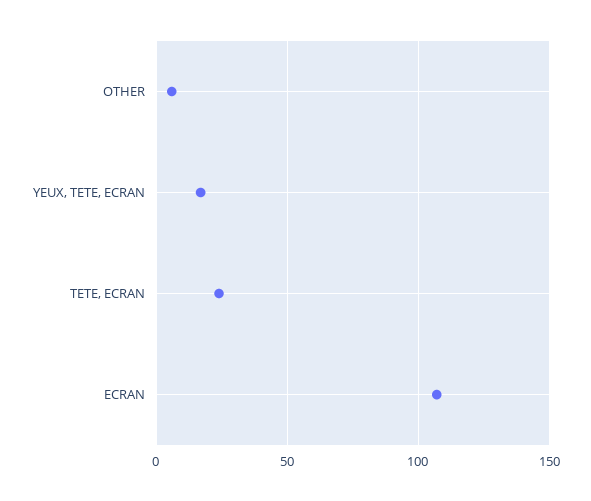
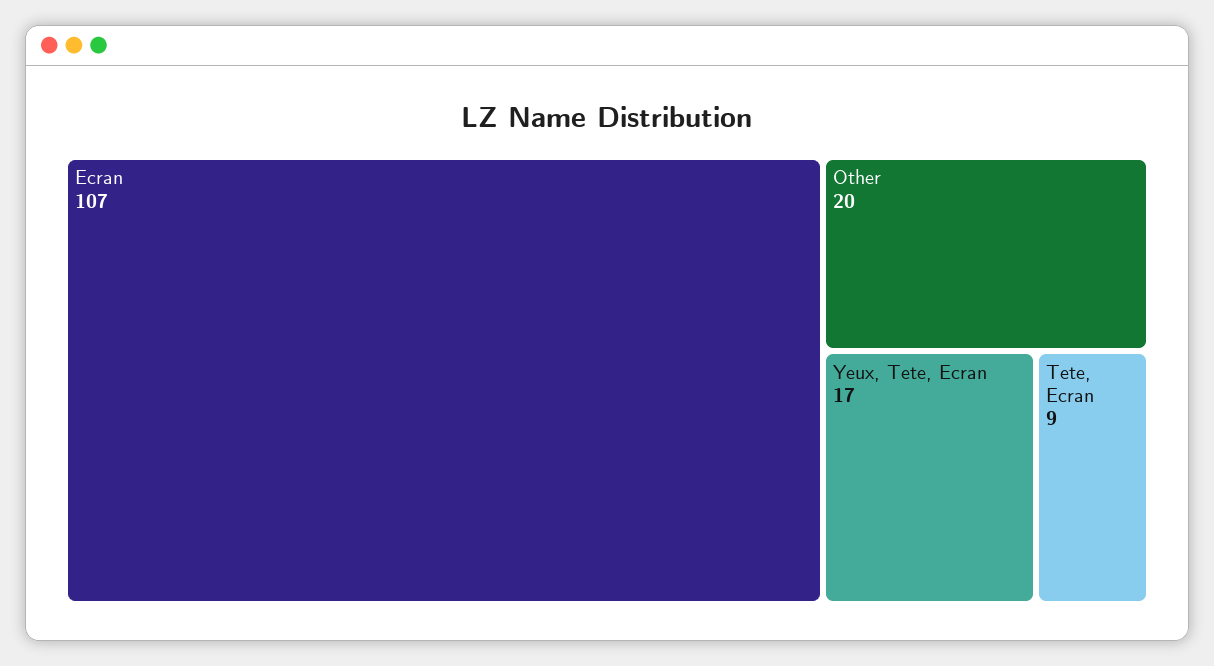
  {
-   "OTHER": 5,
+   "OTHER": 20,
    "YEUX, TETE, ECRAN": 17,
-   "TETE, ECRAN": 25,
+   "TETE, ECRAN": 9,
    "ECRAN": 107
  }

